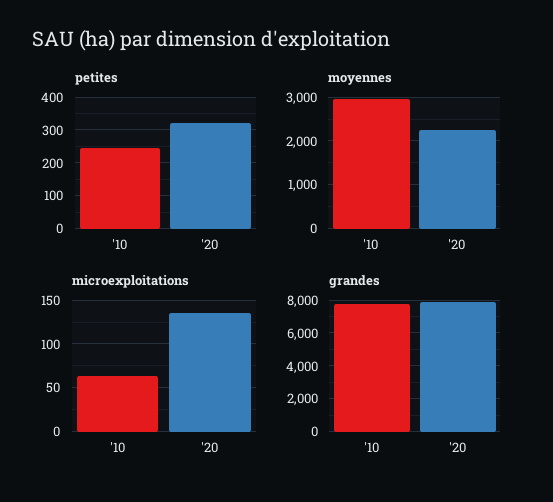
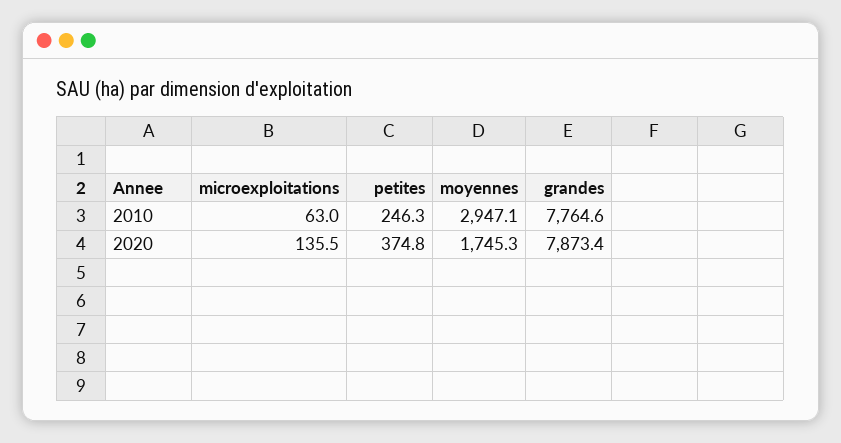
  {
    "petites": {
      "'10": 246.3,
-     "'20": 320
+     "'20": 374.8
    },
    "moyennes": {
      "'10": 2947.1,
-     "'20": 2200
+     "'20": 1745.3
    },
    "microexploitations": {
      "'10": 63,
      "'20": 135.5
    },
    "grandes": {
      "'10": 7764.6,
      "'20": 7873.4
    }
  }

